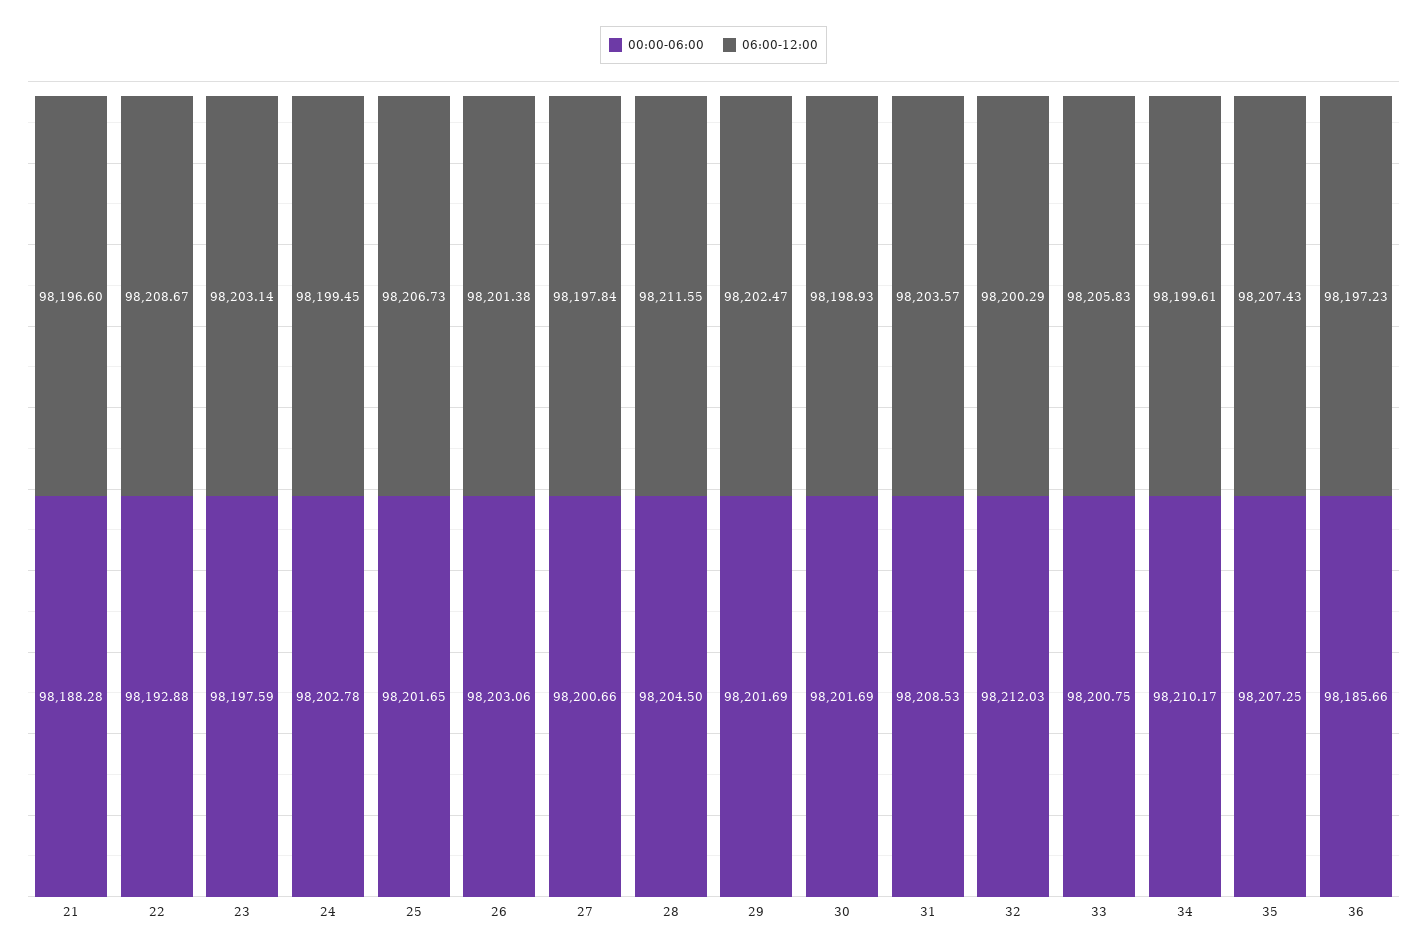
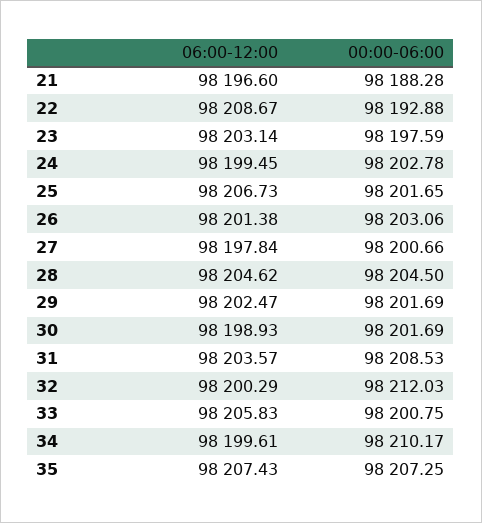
  {
    "00:00-06:00": {
      "21": 98188.28,
      "22": 98192.88,
      "23": 98197.59,
      "24": 98202.78,
      "25": 98201.65,
      "26": 98203.06,
      "27": 98200.66,
      "28": 98204.5,
      "29": 98201.69,
      "30": 98201.69,
      "31": 98208.53,
      "32": 98212.03,
      "33": 98200.75,
      "34": 98210.17,
-     "35": 98207.25,
+     "35": 98207.25
-     "36": 98185.66
    },
    "06:00-12:00": {
      "21": 98196.6,
      "22": 98208.67,
      "23": 98203.14,
      "24": 98199.45,
      "25": 98206.73,
      "26": 98201.38,
      "27": 98197.84,
-     "28": 98211.55,
+     "28": 98204.62,
      "29": 98202.47,
      "30": 98198.93,
      "31": 98203.57,
      "32": 98200.29,
      "33": 98205.83,
      "34": 98199.61,
-     "35": 98207.43,
+     "35": 98207.43
-     "36": 98197.23
    }
  }

